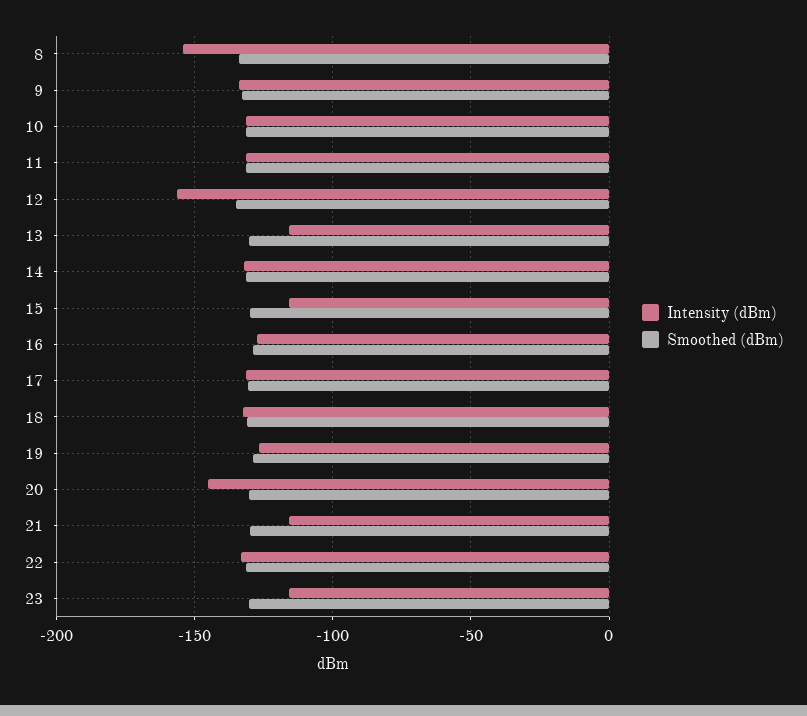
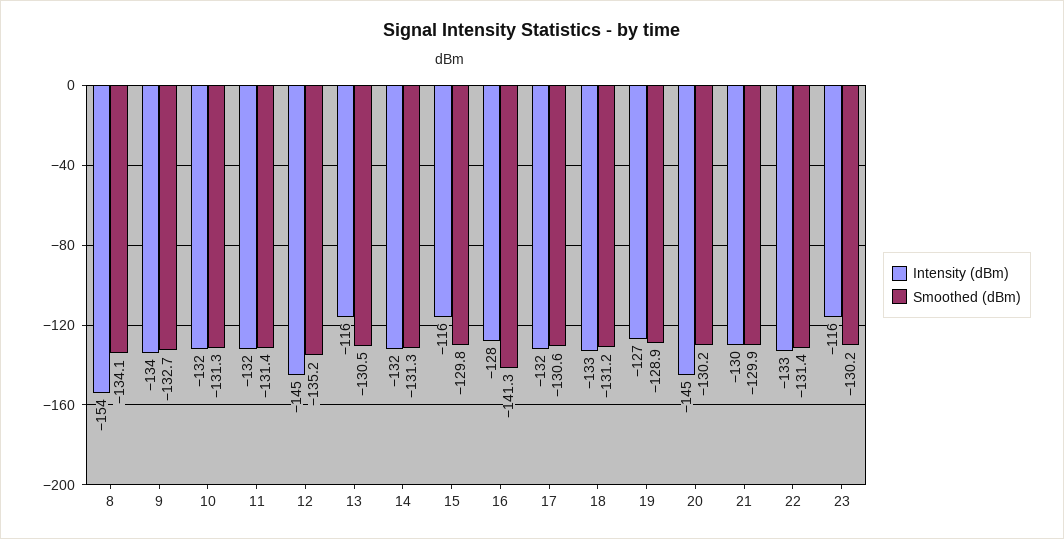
  {
    "Intensity (dBm)": {
      "8": -154,
      "9": -134,
      "10": -132,
      "11": -132,
-     "12": -155,
+     "12": -145,
      "13": -116,
      "14": -132,
      "15": -116,
      "16": -128,
      "17": -132,
      "18": -133,
      "19": -127,
      "20": -145,
-     "21": -115,
+     "21": -130,
      "22": -133,
      "23": -116
    },
    "Smoothed (dBm)": {
      "8": -134.1,
      "9": -132.7,
      "10": -131.3,
      "11": -131.4,
      "12": -135.2,
      "13": -130.5,
      "14": -131.3,
      "15": -129.8,
-     "16": -130,
+     "16": -141.3,
      "17": -130.6,
      "18": -131.2,
      "19": -128.9,
      "20": -130.2,
      "21": -129.9,
      "22": -131.4,
      "23": -130.2
    }
  }

